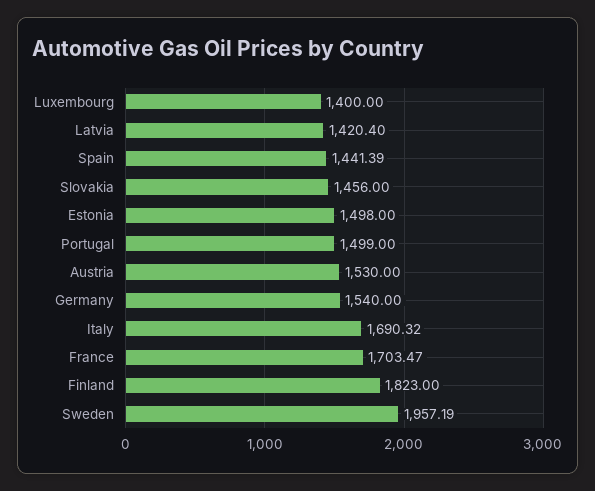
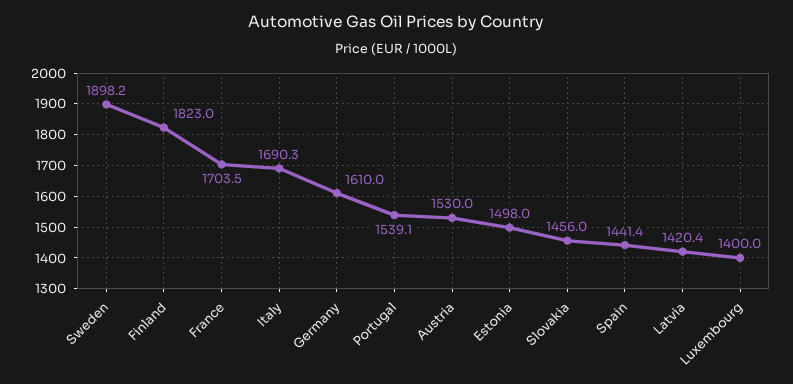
  {
    "Luxembourg": 1400,
    "Latvia": 1420.4,
    "Spain": 1441.39,
    "Slovakia": 1456,
    "Estonia": 1498,
-   "Portugal": 1499,
+   "Portugal": 1539.1,
    "Austria": 1530,
-   "Germany": 1540,
+   "Germany": 1610,
    "Italy": 1690.32,
    "France": 1703.47,
    "Finland": 1823,
-   "Sweden": 1957.19
+   "Sweden": 1898.2
  }

